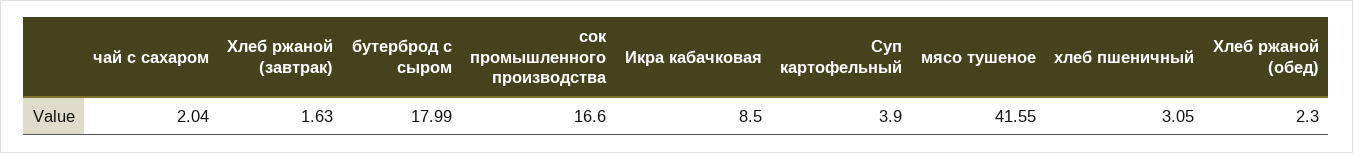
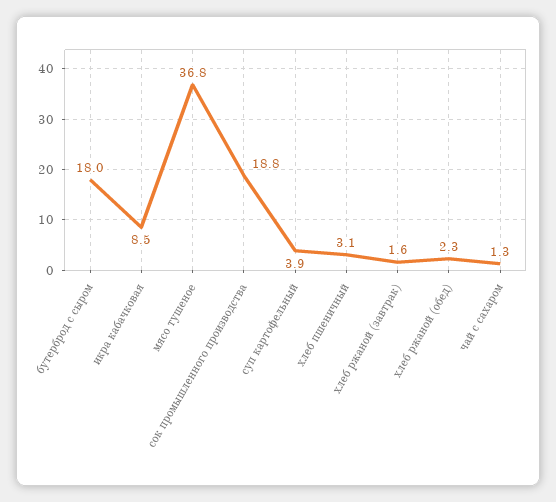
  {
-   "чай с сахаром": 2.04,
+   "чай с сахаром": 1.3,
    "Хлеб ржаной (завтрак)": 1.63,
    "бутерброд с сыром": 17.99,
-   "сок промышленного производства": 16.6,
+   "сок промышленного производства": 18.8,
    "Икра кабачковая": 8.5,
    "Суп картофельный": 3.9,
-   "мясо тушеное": 41.55,
+   "мясо тушеное": 36.8,
    "хлеб пшеничный": 3.05,
    "Хлеб ржаной (обед)": 2.3
  }

